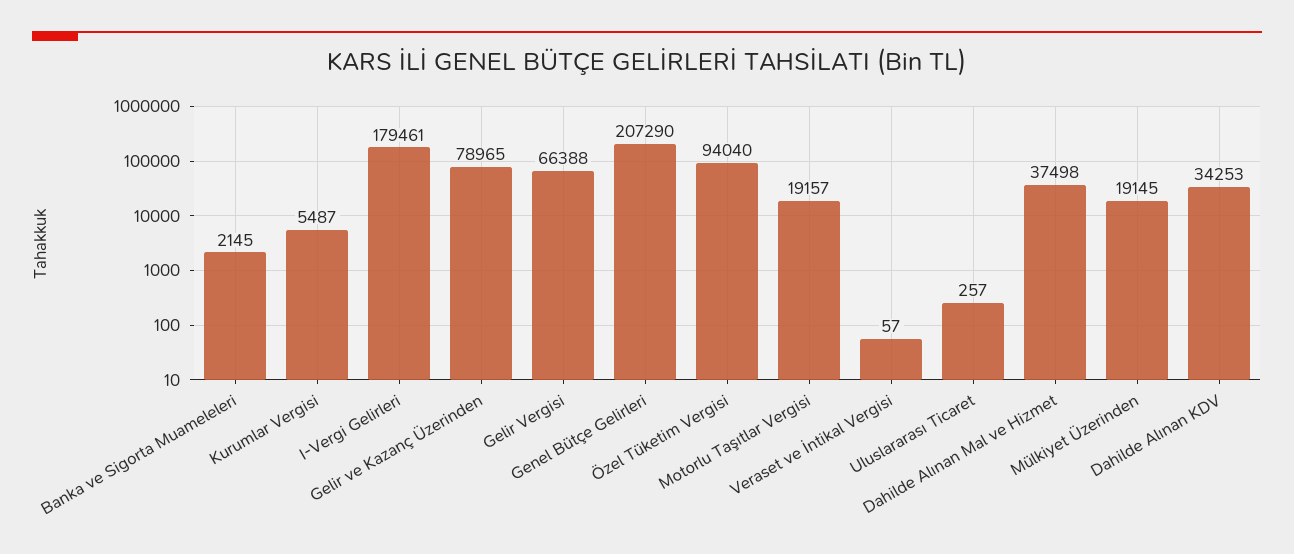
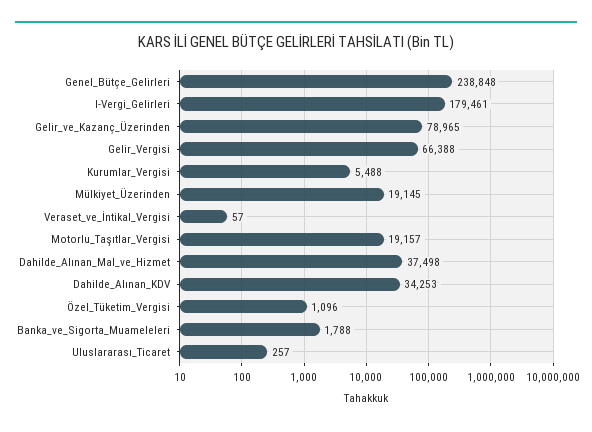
  {
-   "Banka ve Sigorta Muameleleri": 2145,
+   "Banka ve Sigorta Muameleleri": 1788,
-   "Kurumlar Vergisi": 5487,
+   "Kurumlar Vergisi": 5488,
    "I-Vergi Gelirleri": 179461,
    "Gelir ve Kazanç Üzerinden": 78965,
    "Gelir Vergisi": 66388,
-   "Genel Bütçe Gelirleri": 207290,
+   "Genel Bütçe Gelirleri": 238848,
-   "Özel Tüketim Vergisi": 94040,
+   "Özel Tüketim Vergisi": 1096,
    "Motorlu Taşıtlar Vergisi": 19157,
    "Veraset ve İntikal Vergisi": 57,
    "Uluslararası Ticaret": 257,
    "Dahilde Alınan Mal ve Hizmet": 37498,
    "Mülkiyet Üzerinden": 19145,
    "Dahilde Alınan KDV": 34253
  }

